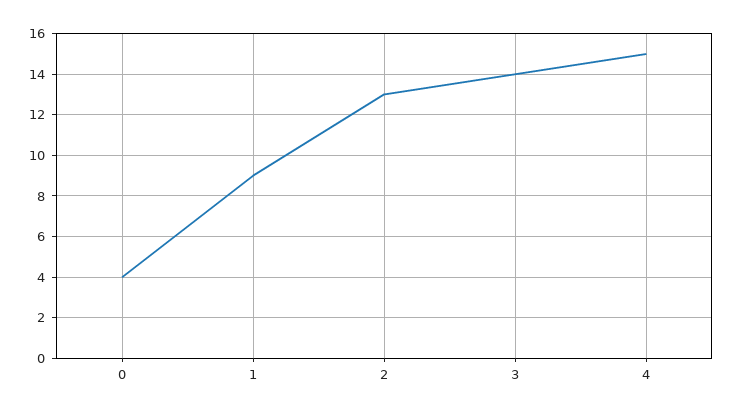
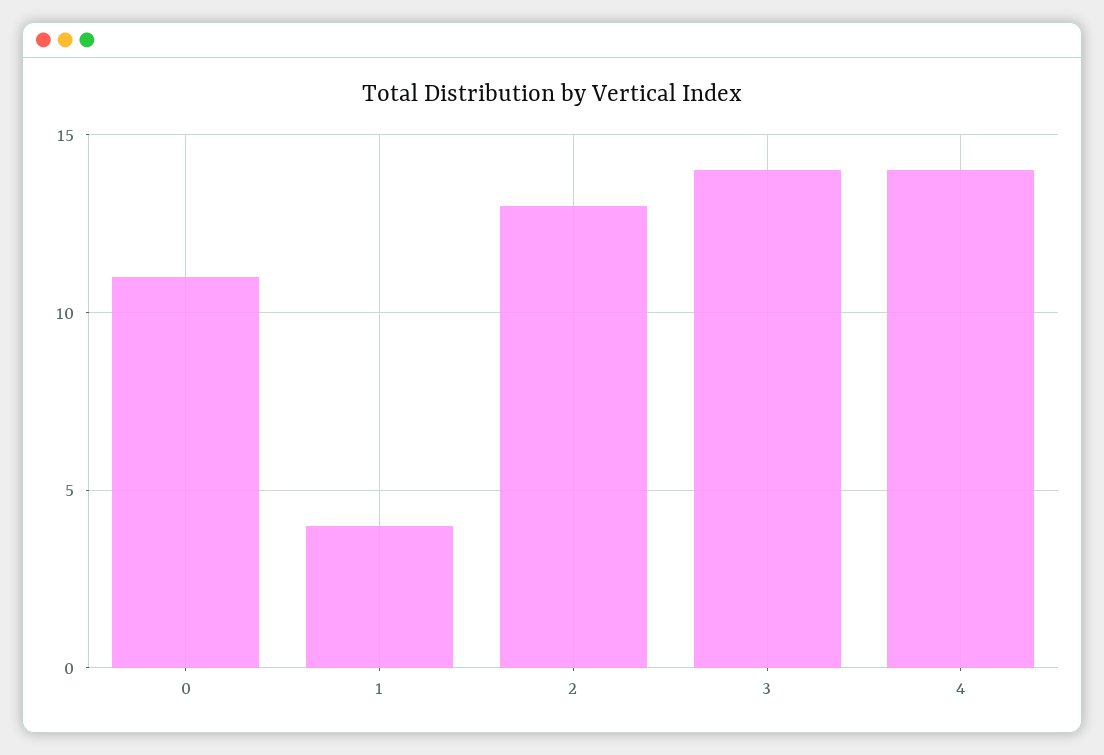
  {
-   "0": 4,
+   "0": 11,
-   "1": 9,
+   "1": 4,
    "2": 13,
    "3": 14,
-   "4": 15
+   "4": 14
  }

